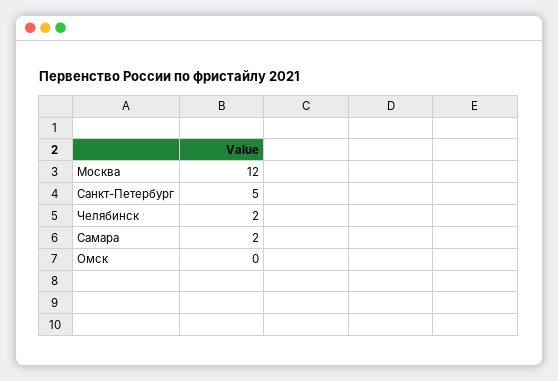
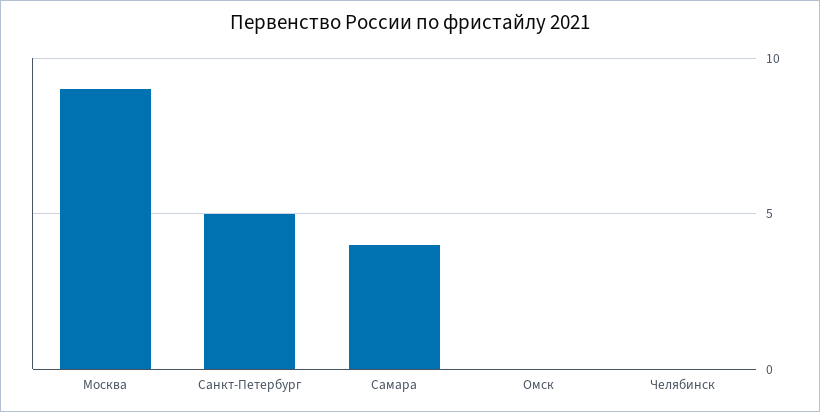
  {
-   "Москва": 12,
+   "Москва": 9,
    "Санкт-Петербург": 5,
-   "Челябинск": 2,
+   "Челябинск": 0,
-   "Самара": 2,
+   "Самара": 4,
    "Омск": 0
  }

